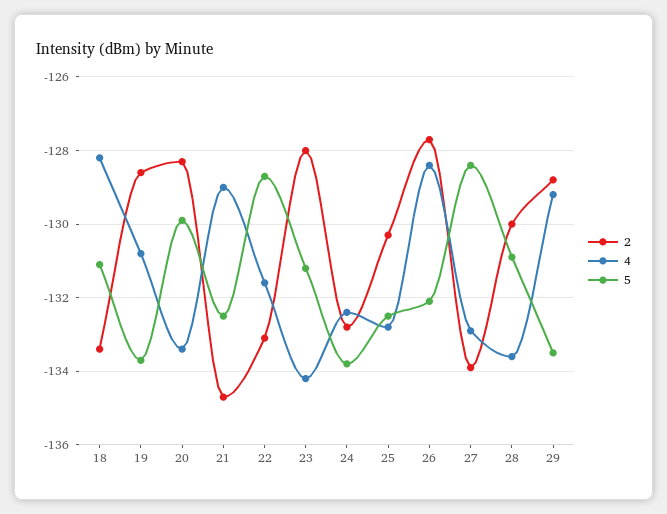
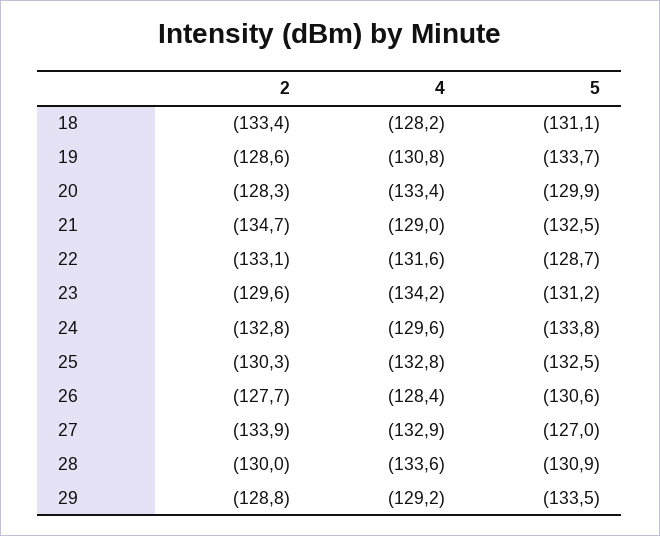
  {
    "2": {
      "18": -133.4,
      "19": -128.6,
      "20": -128.3,
      "21": -134.7,
      "22": -133.1,
-     "23": -128,
+     "23": -129.6,
      "24": -132.8,
      "25": -130.3,
      "26": -127.7,
      "27": -133.9,
      "28": -130,
      "29": -128.8
    },
    "4": {
      "18": -128.2,
      "19": -130.8,
      "20": -133.4,
      "21": -129,
      "22": -131.6,
      "23": -134.2,
-     "24": -132.5,
+     "24": -129.6,
      "25": -132.8,
      "26": -128.4,
      "27": -132.9,
      "28": -133.6,
      "29": -129.2
    },
    "5": {
      "18": -131.1,
      "19": -133.7,
      "20": -129.9,
      "21": -132.5,
      "22": -128.7,
      "23": -131.2,
      "24": -133.8,
      "25": -132.5,
-     "26": -132,
+     "26": -130.6,
-     "27": -128.5,
+     "27": -127,
      "28": -130.9,
      "29": -133.5
    }
  }

